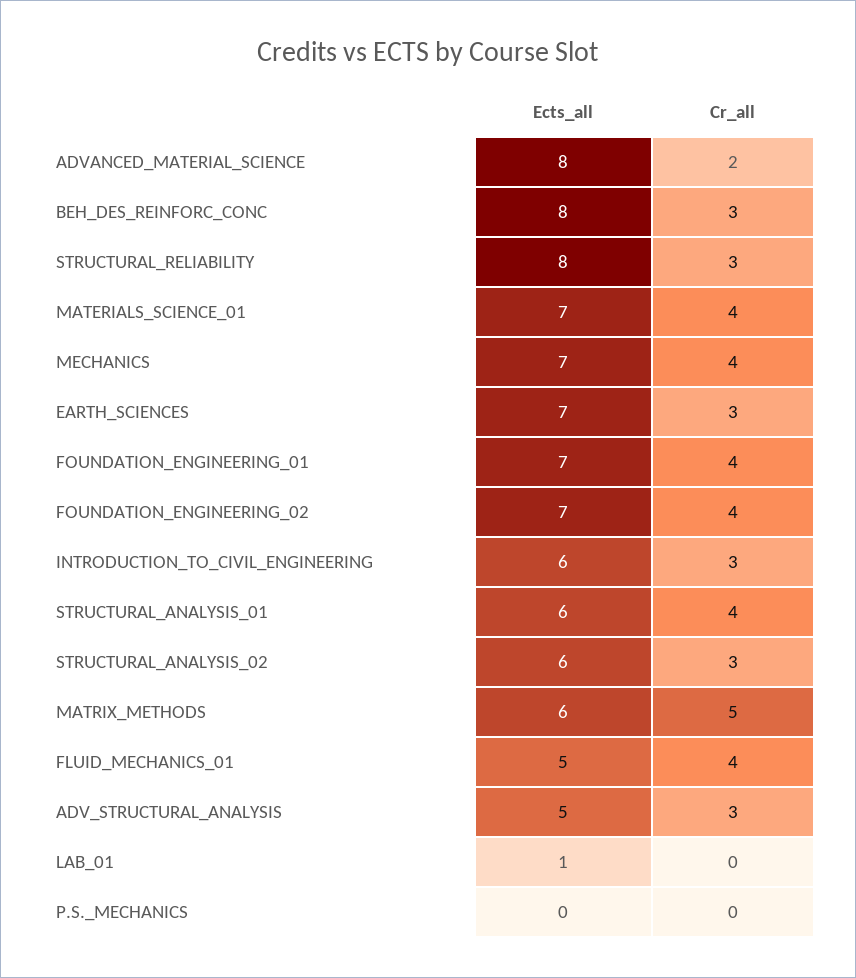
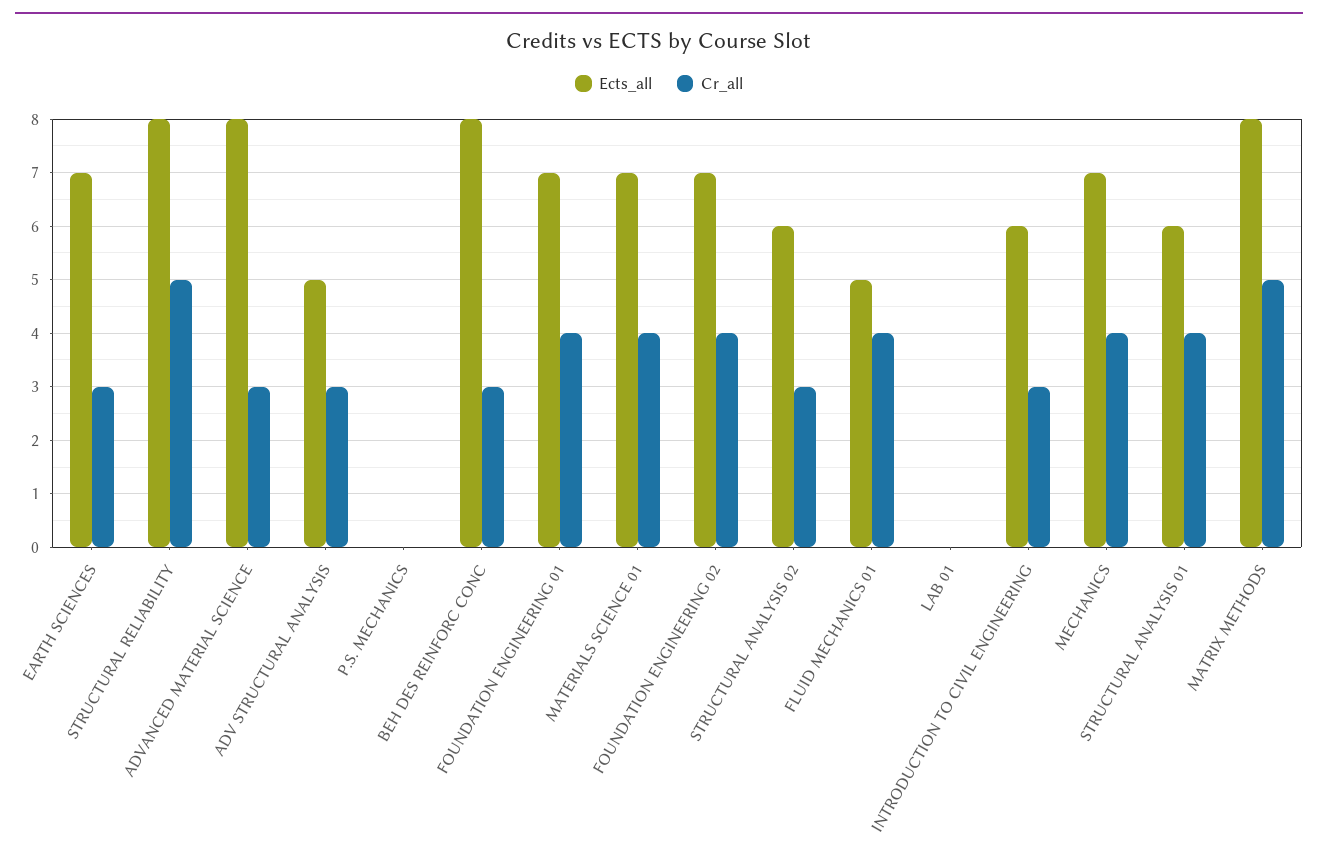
  {
    "Ects_all": {
      "ADVANCED_MATERIAL_SCIENCE": 8,
      "BEH_DES_REINFORC_CONC": 8,
      "STRUCTURAL_RELIABILITY": 8,
      "MATERIALS_SCIENCE_01": 7,
      "MECHANICS": 7,
      "EARTH_SCIENCES": 7,
      "FOUNDATION_ENGINEERING_01": 7,
      "FOUNDATION_ENGINEERING_02": 7,
      "INTRODUCTION_TO_CIVIL_ENGINEERING": 6,
      "STRUCTURAL_ANALYSIS_01": 6,
      "STRUCTURAL_ANALYSIS_02": 6,
-     "MATRIX_METHODS": 6,
+     "MATRIX_METHODS": 8,
      "FLUID_MECHANICS_01": 5,
      "ADV_STRUCTURAL_ANALYSIS": 5,
-     "LAB_01": 1,
+     "LAB_01": 0,
      "P.S._MECHANICS": 0
    },
    "Cr_all": {
-     "ADVANCED_MATERIAL_SCIENCE": 2,
+     "ADVANCED_MATERIAL_SCIENCE": 3,
      "BEH_DES_REINFORC_CONC": 3,
-     "STRUCTURAL_RELIABILITY": 3,
+     "STRUCTURAL_RELIABILITY": 5,
      "MATERIALS_SCIENCE_01": 4,
      "MECHANICS": 4,
      "EARTH_SCIENCES": 3,
      "FOUNDATION_ENGINEERING_01": 4,
      "FOUNDATION_ENGINEERING_02": 4,
      "INTRODUCTION_TO_CIVIL_ENGINEERING": 3,
      "STRUCTURAL_ANALYSIS_01": 4,
      "STRUCTURAL_ANALYSIS_02": 3,
      "MATRIX_METHODS": 5,
      "FLUID_MECHANICS_01": 4,
      "ADV_STRUCTURAL_ANALYSIS": 3,
      "LAB_01": 0,
      "P.S._MECHANICS": 0
    }
  }

